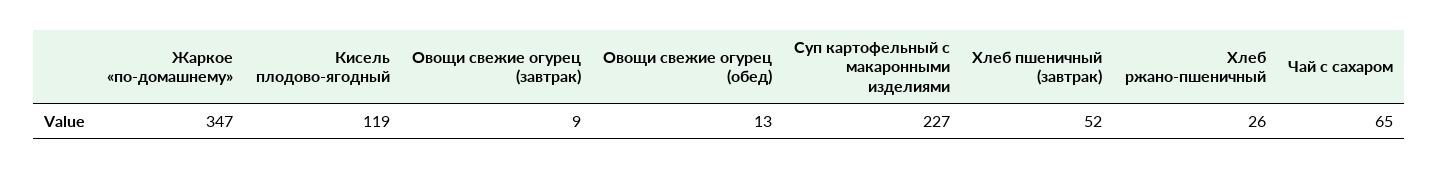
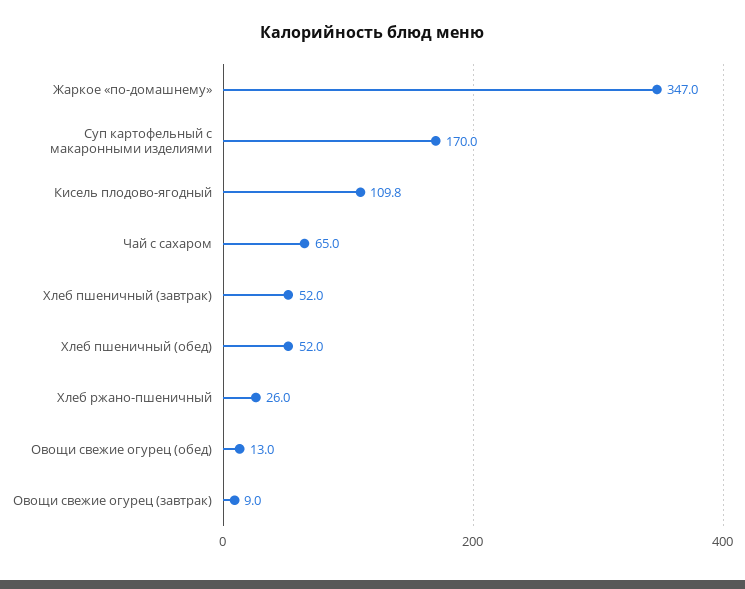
  {
    "Жаркое «по-домашнему»": 347,
-   "Кисель плодово-ягодный": 119,
+   "Кисель плодово-ягодный": 109.8,
    "Овощи свежие огурец (завтрак)": 9,
    "Овощи свежие огурец (обед)": 13,
-   "Суп картофельный с макаронными изделиями": 227,
+   "Суп картофельный с макаронными изделиями": 170,
    "Хлеб пшеничный (завтрак)": 52,
    "Хлеб ржано-пшеничный": 26,
-   "Чай с сахаром": 65
+   "Чай с сахаром": 65,
+   "Хлеб пшеничный (обед)": 52
  }

